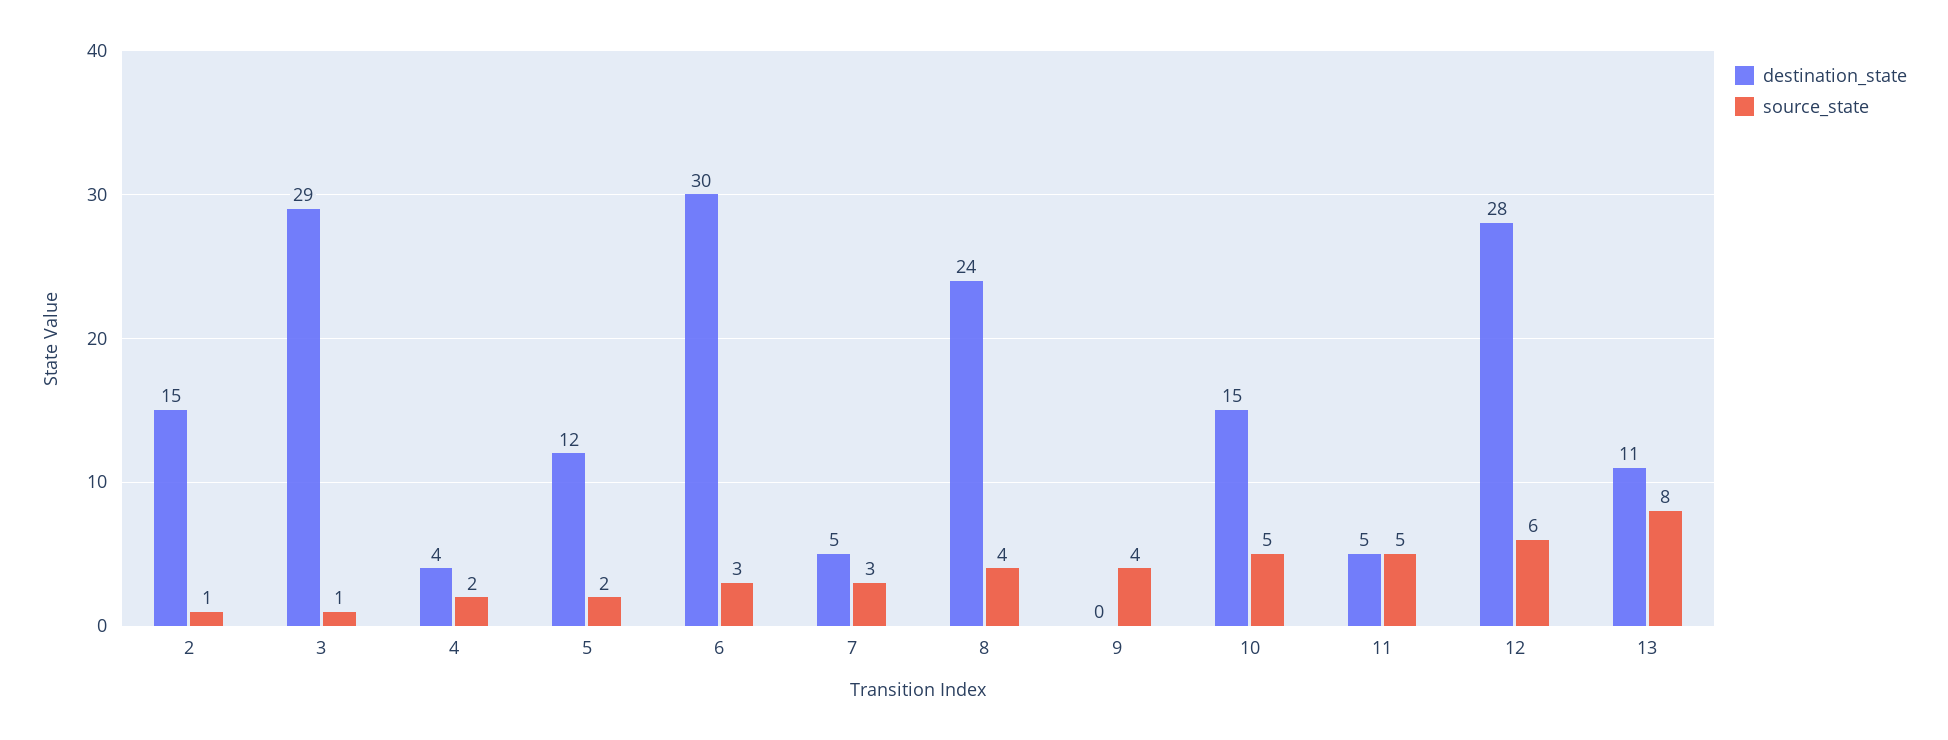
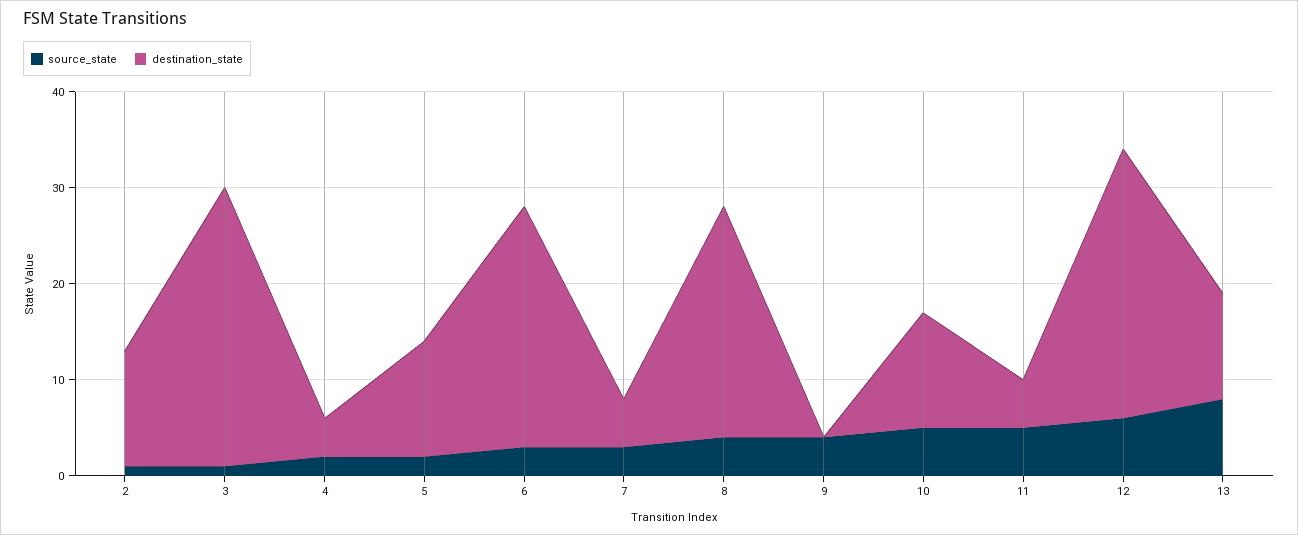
  {
    "destination_state": {
-     "2": 15,
+     "2": 12,
      "3": 29,
      "4": 4,
      "5": 12,
-     "6": 30,
+     "6": 25,
      "7": 5,
      "8": 24,
      "9": 0,
-     "10": 15,
+     "10": 12,
      "11": 5,
      "12": 28,
      "13": 11
    },
    "source_state": {
      "2": 1,
      "3": 1,
      "4": 2,
      "5": 2,
      "6": 3,
      "7": 3,
      "8": 4,
      "9": 4,
      "10": 5,
      "11": 5,
      "12": 6,
      "13": 8
    }
  }

